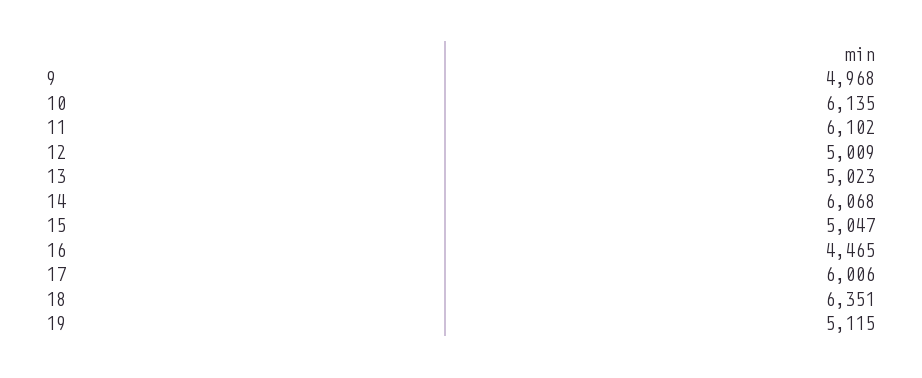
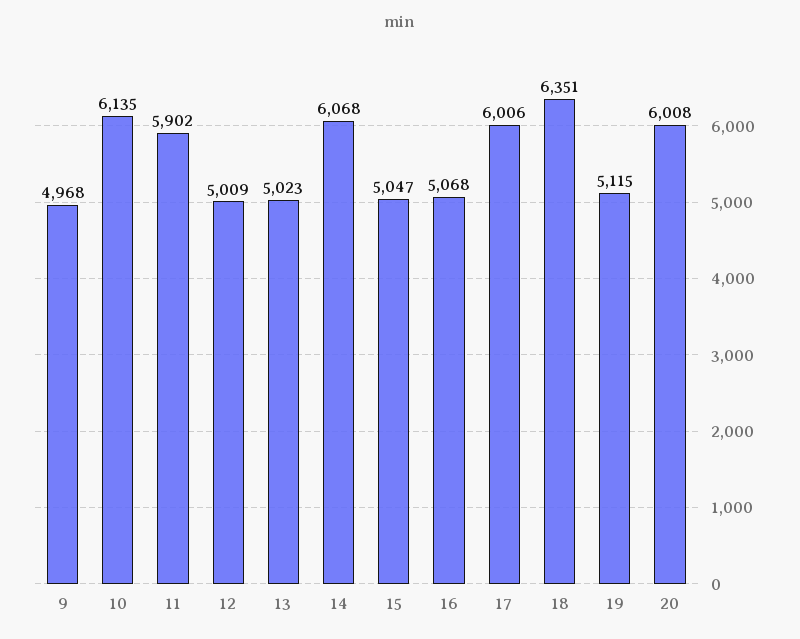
  {
    "9": 4968,
    "10": 6135,
-   "11": 6102,
+   "11": 5902,
    "12": 5009,
    "13": 5023,
    "14": 6068,
    "15": 5047,
-   "16": 4465,
+   "16": 5068,
    "17": 6006,
    "18": 6351,
-   "19": 5115
+   "19": 5115,
+   "20": 6008
  }

